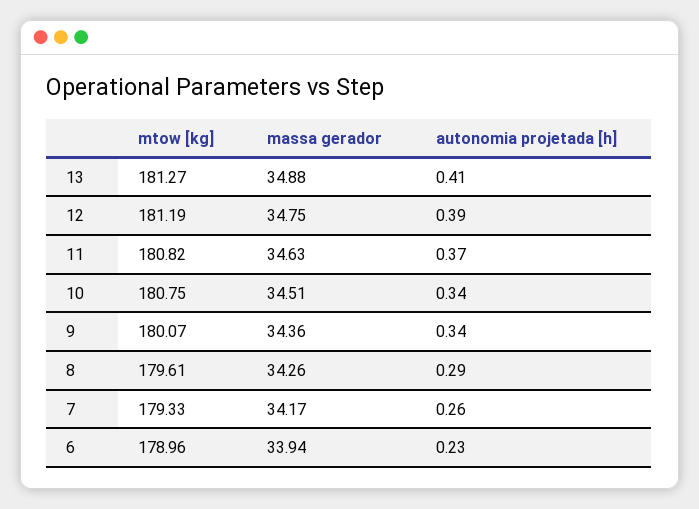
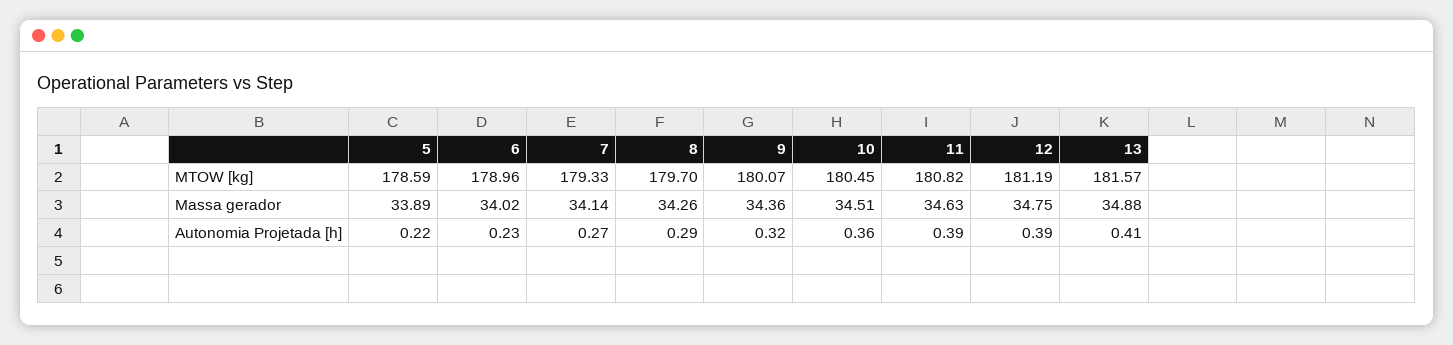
  {
    "mtow [kg]": {
-     "13": 181.27,
+     "13": 181.57,
      "12": 181.19,
      "11": 180.82,
-     "10": 180.75,
+     "10": 180.45,
      "9": 180.07,
-     "8": 179.61,
+     "8": 179.7,
      "7": 179.33,
-     "6": 178.96
+     "6": 178.96,
+     "5": 178.59
    },
    "massa gerador": {
      "13": 34.88,
      "12": 34.75,
      "11": 34.63,
      "10": 34.51,
      "9": 34.36,
      "8": 34.26,
-     "7": 34.17,
+     "7": 34.14,
-     "6": 33.94
+     "6": 34.02,
+     "5": 33.89
    },
    "autonomia projetada [h]": {
      "13": 0.41,
      "12": 0.39,
-     "11": 0.37,
+     "11": 0.39,
-     "10": 0.34,
+     "10": 0.36,
-     "9": 0.34,
+     "9": 0.32,
      "8": 0.29,
-     "7": 0.26,
+     "7": 0.27,
-     "6": 0.23
+     "6": 0.23,
+     "5": 0.22
    }
  }

